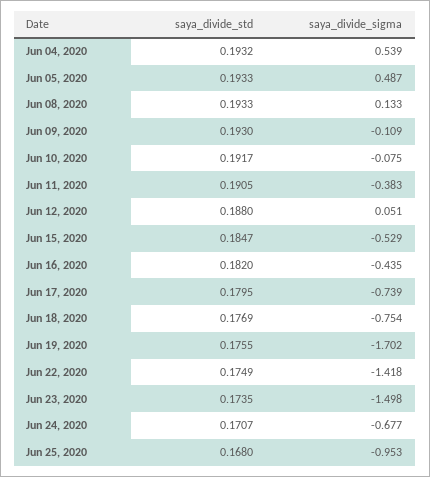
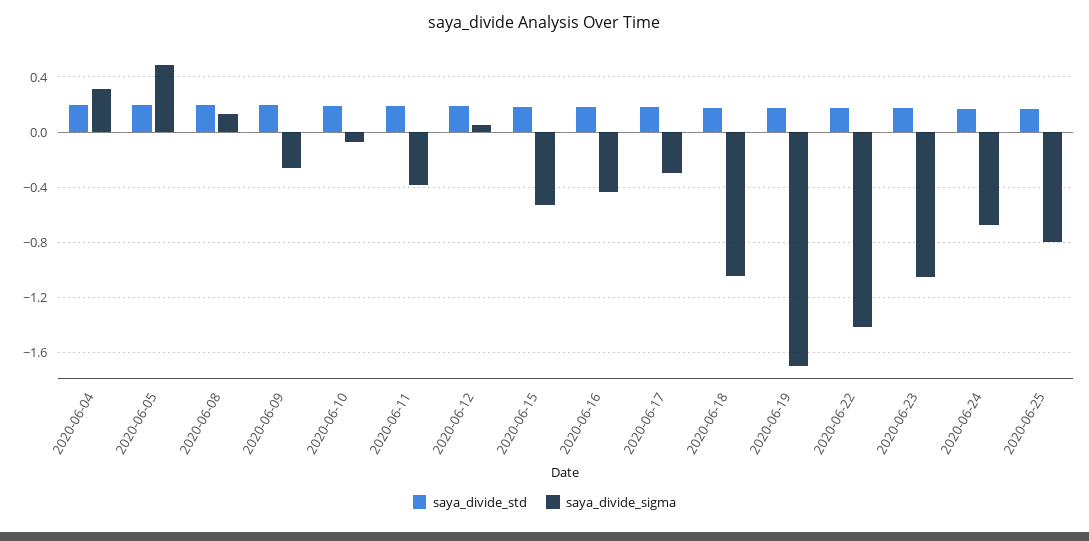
  {
    "saya_divide_std": {
      "Jun 04, 2020": 0.1932,
      "Jun 05, 2020": 0.1933,
      "Jun 08, 2020": 0.1933,
      "Jun 09, 2020": 0.193,
      "Jun 10, 2020": 0.1917,
      "Jun 11, 2020": 0.1905,
      "Jun 12, 2020": 0.188,
      "Jun 15, 2020": 0.1847,
      "Jun 16, 2020": 0.182,
      "Jun 17, 2020": 0.1795,
      "Jun 18, 2020": 0.1769,
      "Jun 19, 2020": 0.1755,
      "Jun 22, 2020": 0.1749,
      "Jun 23, 2020": 0.1735,
      "Jun 24, 2020": 0.1707,
      "Jun 25, 2020": 0.168
    },
    "saya_divide_sigma": {
-     "Jun 04, 2020": 0.539,
+     "Jun 04, 2020": 0.3,
      "Jun 05, 2020": 0.487,
      "Jun 08, 2020": 0.133,
-     "Jun 09, 2020": -0.109,
+     "Jun 09, 2020": -0.25,
      "Jun 10, 2020": -0.075,
      "Jun 11, 2020": -0.383,
      "Jun 12, 2020": 0.051,
      "Jun 15, 2020": -0.529,
      "Jun 16, 2020": -0.435,
-     "Jun 17, 2020": -0.739,
+     "Jun 17, 2020": -0.3,
-     "Jun 18, 2020": -0.754,
+     "Jun 18, 2020": -1.05,
      "Jun 19, 2020": -1.702,
      "Jun 22, 2020": -1.418,
-     "Jun 23, 2020": -1.498,
+     "Jun 23, 2020": -1.05,
      "Jun 24, 2020": -0.677,
-     "Jun 25, 2020": -0.953
+     "Jun 25, 2020": -0.8
    }
  }

